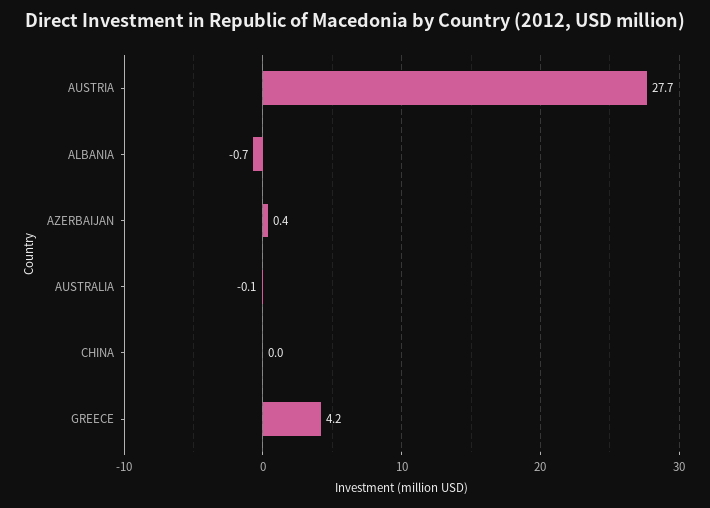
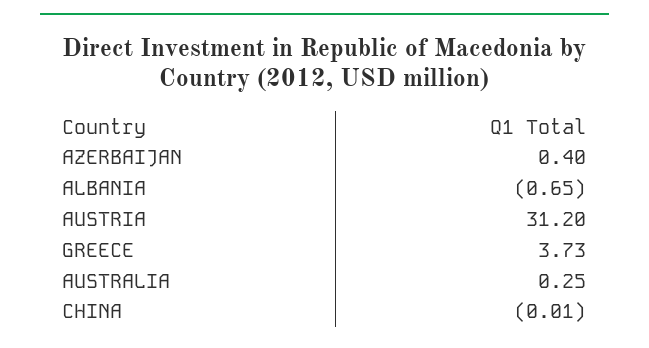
  {
-   "AUSTRIA": 27.7,
+   "AUSTRIA": 31.2,
    "ALBANIA": -0.65,
    "AZERBAIJAN": 0.4,
-   "AUSTRALIA": -0.1,
+   "AUSTRALIA": 0.25,
    "CHINA": -0.01,
-   "GREECE": 4.2
+   "GREECE": 3.73
  }

